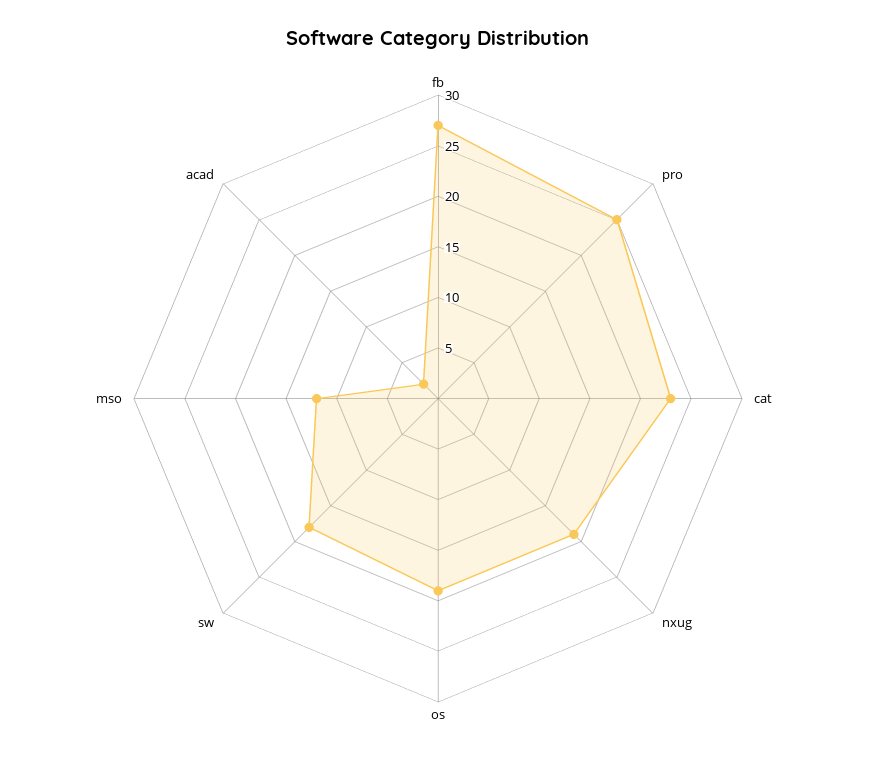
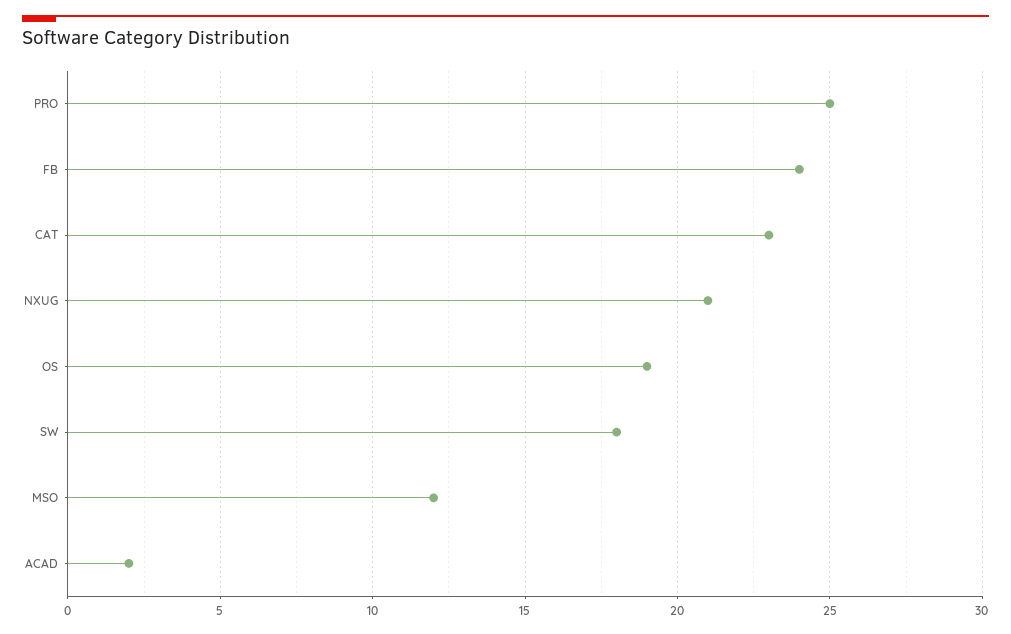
  {
-   "fb": 27,
+   "fb": 24,
    "pro": 25,
    "cat": 23,
-   "nxug": 19,
+   "nxug": 21,
    "os": 19,
    "sw": 18,
    "mso": 12,
    "acad": 2
  }

